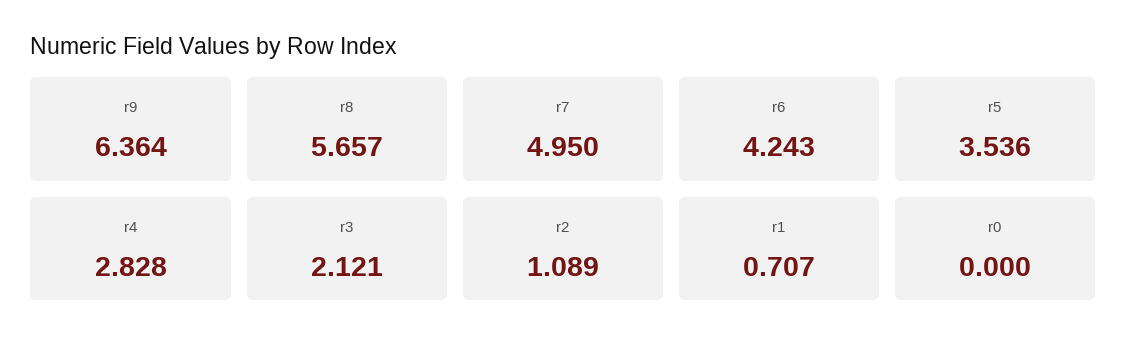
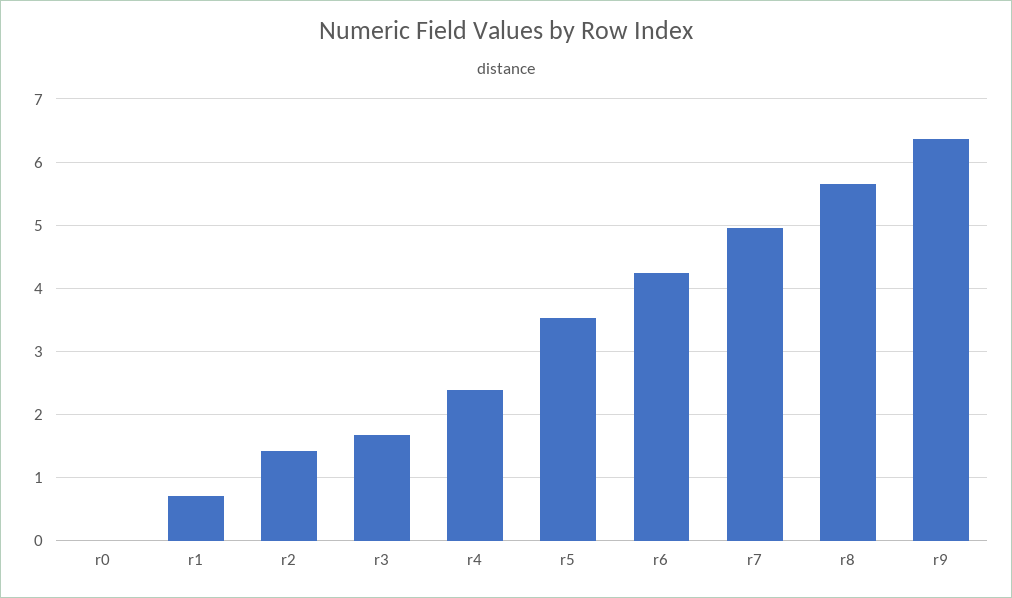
  {
    "r9": 6.364,
    "r8": 5.657,
    "r7": 4.95,
    "r6": 4.243,
    "r5": 3.536,
-   "r4": 2.828,
+   "r4": 2.4,
-   "r3": 2.121,
+   "r3": 1.7,
-   "r2": 1.089,
+   "r2": 1.4,
    "r1": 0.707,
    "r0": 0
  }

